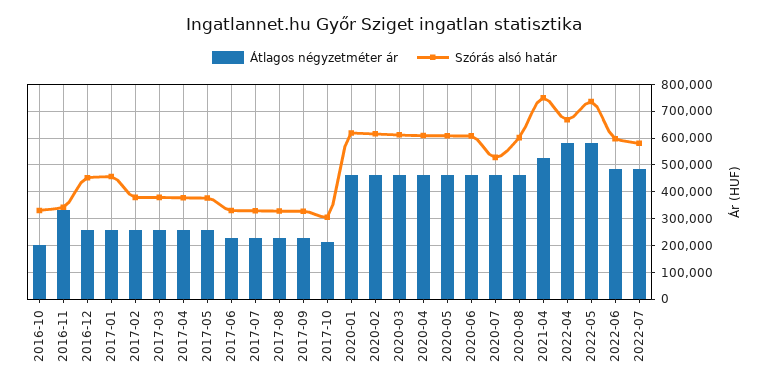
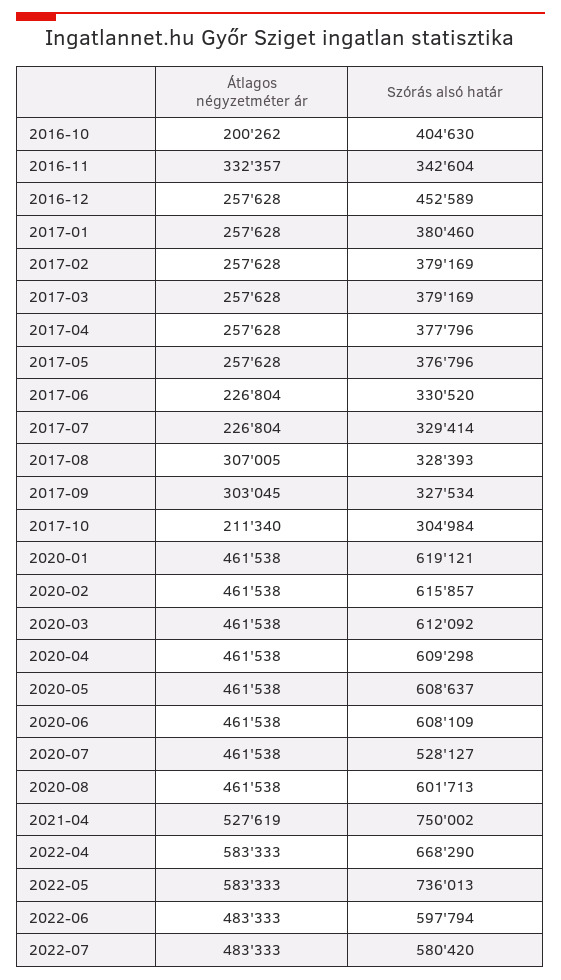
  {
    "Átlagos négyzetméter ár": {
      "2016-10": 200262,
      "2016-11": 332357,
      "2016-12": 257628,
      "2017-01": 257628,
      "2017-02": 257628,
      "2017-03": 257628,
      "2017-04": 257628,
      "2017-05": 257628,
      "2017-06": 226804,
      "2017-07": 226804,
-     "2017-08": 225000,
+     "2017-08": 307005,
-     "2017-09": 225000,
+     "2017-09": 303045,
      "2017-10": 211340,
      "2020-01": 461538,
      "2020-02": 461538,
      "2020-03": 461538,
      "2020-04": 461538,
      "2020-05": 461538,
      "2020-06": 461538,
      "2020-07": 461538,
      "2020-08": 461538,
      "2021-04": 527619,
      "2022-04": 583333,
      "2022-05": 583333,
      "2022-06": 483333,
      "2022-07": 483333
    },
    "Szórás alsó határ": {
-     "2016-10": 325000,
+     "2016-10": 404630,
      "2016-11": 342604,
      "2016-12": 452589,
-     "2017-01": 450000,
+     "2017-01": 380460,
      "2017-02": 379169,
      "2017-03": 379169,
      "2017-04": 377796,
      "2017-05": 376796,
      "2017-06": 330520,
      "2017-07": 329414,
      "2017-08": 328393,
      "2017-09": 327534,
      "2017-10": 304984,
      "2020-01": 619121,
      "2020-02": 615857,
      "2020-03": 612092,
      "2020-04": 609298,
      "2020-05": 608637,
      "2020-06": 608109,
      "2020-07": 528127,
      "2020-08": 601713,
      "2021-04": 750002,
      "2022-04": 668290,
      "2022-05": 736013,
      "2022-06": 597794,
      "2022-07": 580420
    }
  }

